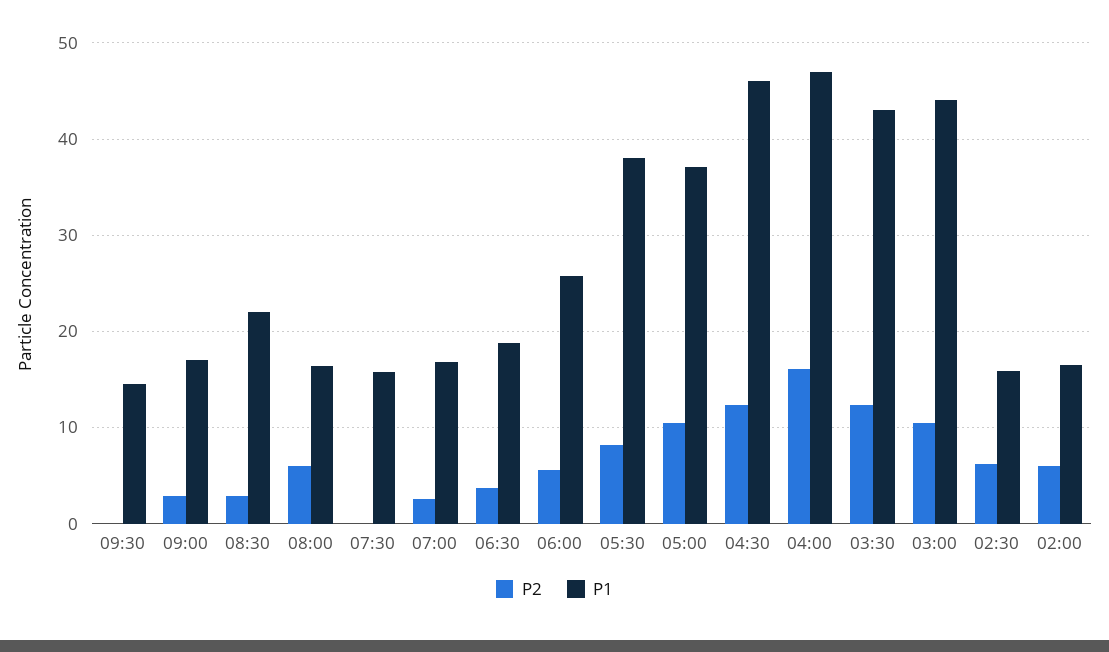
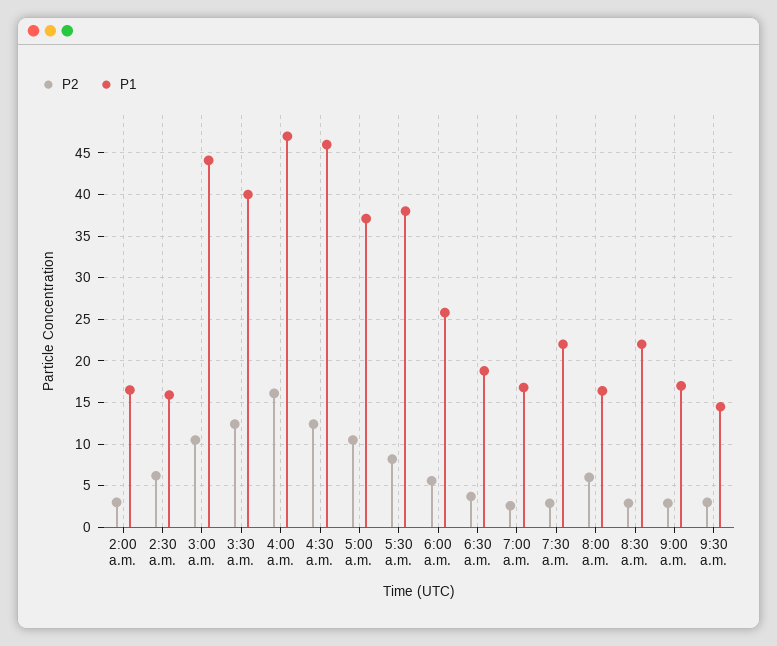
  {
    "P2": {
-     "09:30": 0,
+     "09:30": 3,
      "09:00": 3,
      "08:30": 3,
      "08:00": 6,
-     "07:30": 0,
+     "07:30": 3,
      "07:00": 3,
      "06:30": 4,
      "06:00": 6,
      "05:30": 8,
      "05:00": 11,
      "04:30": 12,
      "04:00": 16,
      "03:30": 12,
      "03:00": 11,
      "02:30": 6,
-     "02:00": 6
+     "02:00": 3
    },
    "P1": {
      "09:30": 15,
      "09:00": 17,
      "08:30": 22,
      "08:00": 16,
-     "07:30": 16,
+     "07:30": 22,
      "07:00": 17,
      "06:30": 19,
      "06:00": 26,
      "05:30": 38,
      "05:00": 37,
      "04:30": 46,
      "04:00": 47,
-     "03:30": 43,
+     "03:30": 40,
      "03:00": 44,
      "02:30": 16,
      "02:00": 17
    }
  }

